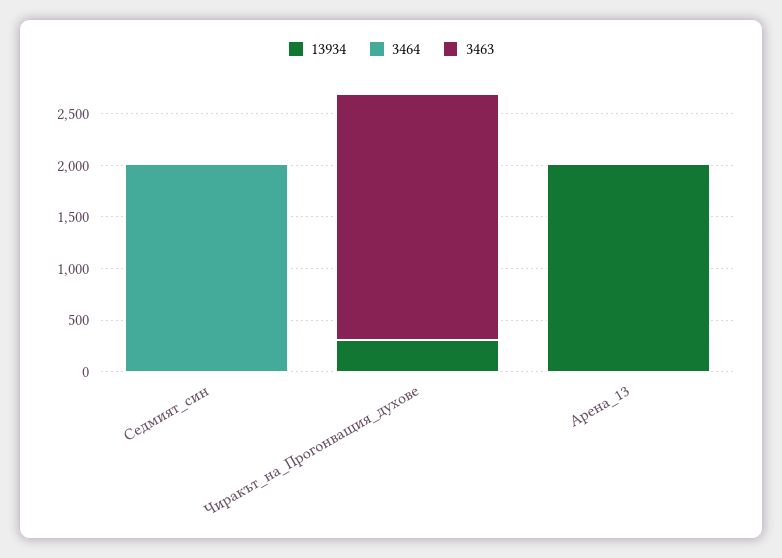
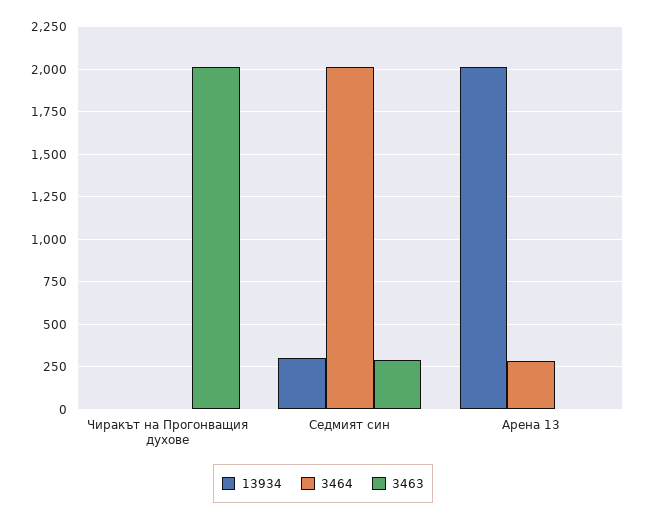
  {
    "13934": {
-     "Седмият_син": 0,
+     "Седмият_син": 300,
-     "Чиракът_на_Прогонващия_духове": 300,
+     "Чиракът_на_Прогонващия_духове": 0,
      "Арена_13": 2000
    },
    "3464": {
      "Седмият_син": 2000,
      "Чиракът_на_Прогонващия_духове": 0,
-     "Арена_13": 0
+     "Арена_13": 300
    },
    "3463": {
-     "Седмият_син": 0,
+     "Седмият_син": 300,
-     "Чиракът_на_Прогонващия_духове": 2400,
+     "Чиракът_на_Прогонващия_духове": 2000,
      "Арена_13": 0
    }
  }

